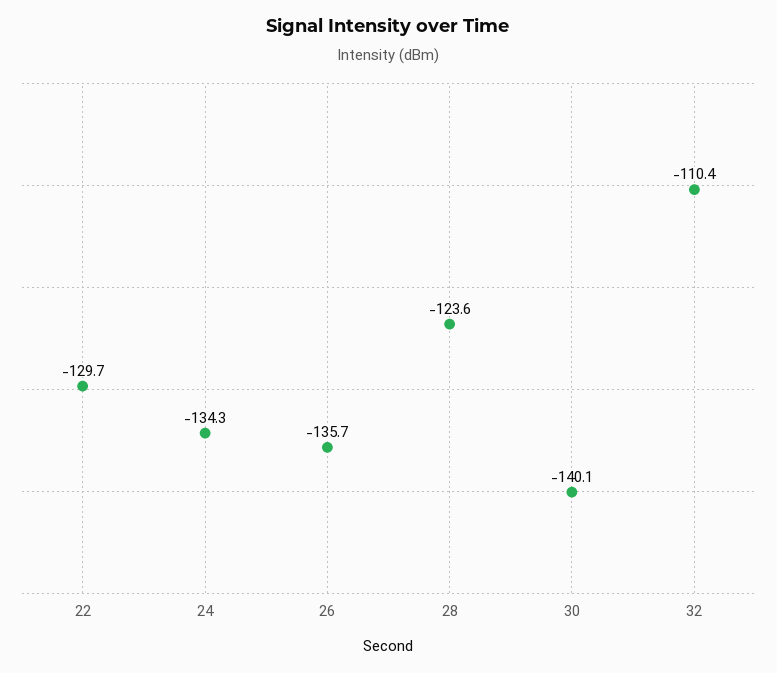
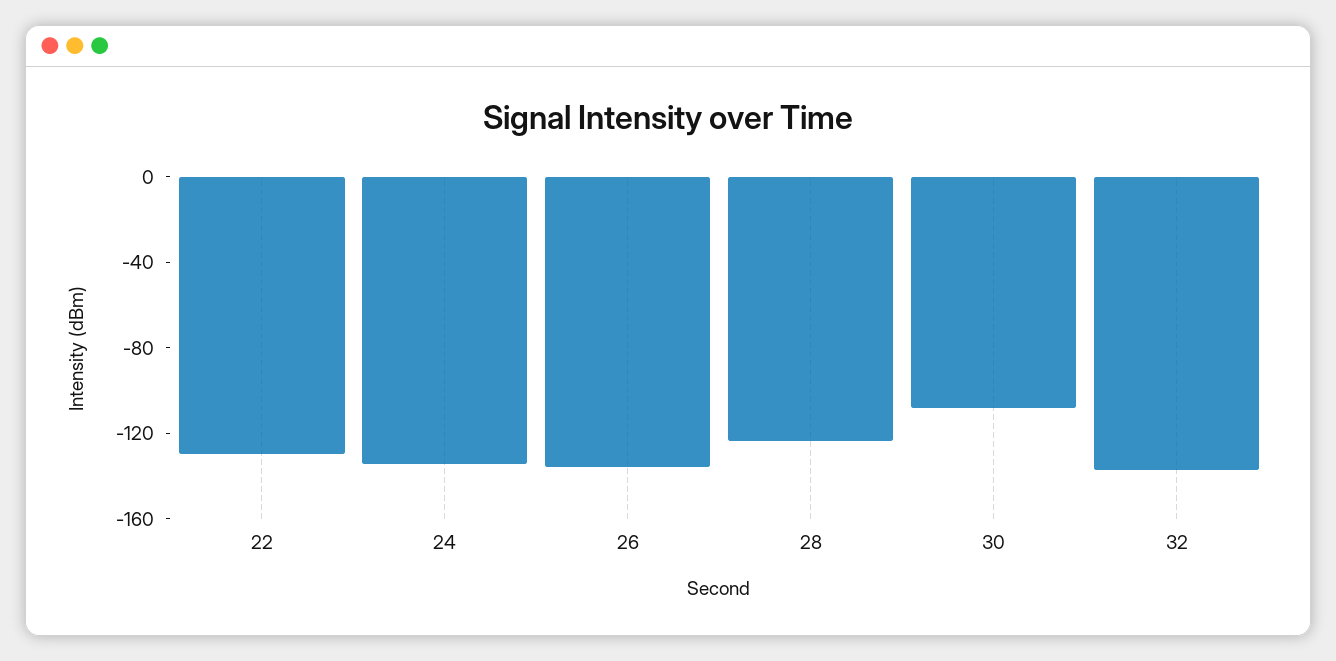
  {
    "22": -129.7,
    "24": -134.3,
    "26": -135.7,
    "28": -123.6,
-   "30": -140.1,
+   "30": -110,
-   "32": -110.4
+   "32": -140
  }

